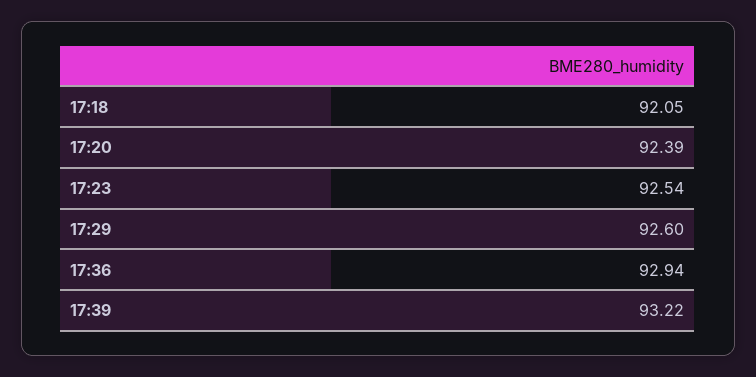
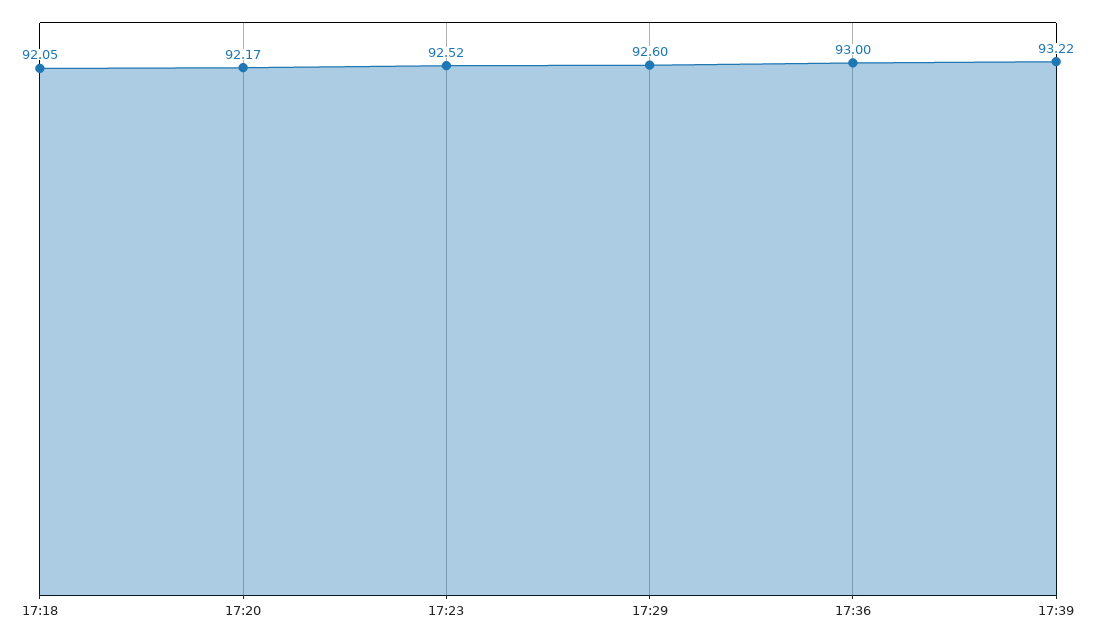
  {
    "17:18": 92.05,
-   "17:20": 92.39,
+   "17:20": 92.17,
-   "17:23": 92.54,
+   "17:23": 92.52,
    "17:29": 92.6,
-   "17:36": 92.94,
+   "17:36": 93,
    "17:39": 93.22
  }

